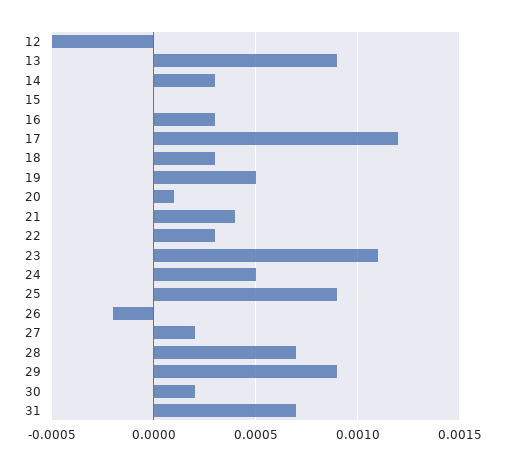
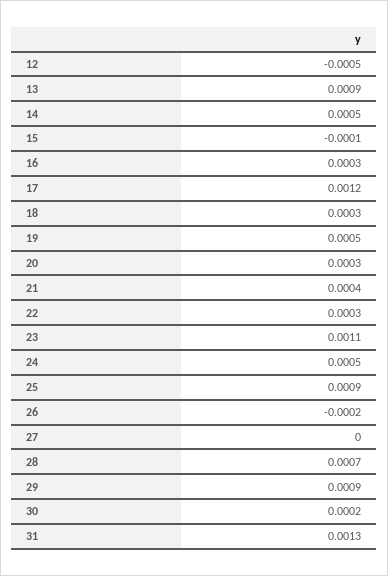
  {
    "12": -0.0005,
    "13": 0.0009,
-   "14": 0.0003,
+   "14": 0.0005,
-   "15": 0,
+   "15": -0.0001,
    "16": 0.0003,
    "17": 0.0012,
    "18": 0.0003,
    "19": 0.0005,
-   "20": 0.0001,
+   "20": 0.0003,
    "21": 0.0004,
    "22": 0.0003,
    "23": 0.0011,
    "24": 0.0005,
    "25": 0.0009,
    "26": -0.0002,
-   "27": 0.0002,
+   "27": 0,
    "28": 0.0007,
    "29": 0.0009,
    "30": 0.0002,
-   "31": 0.0007
+   "31": 0.0013
  }

